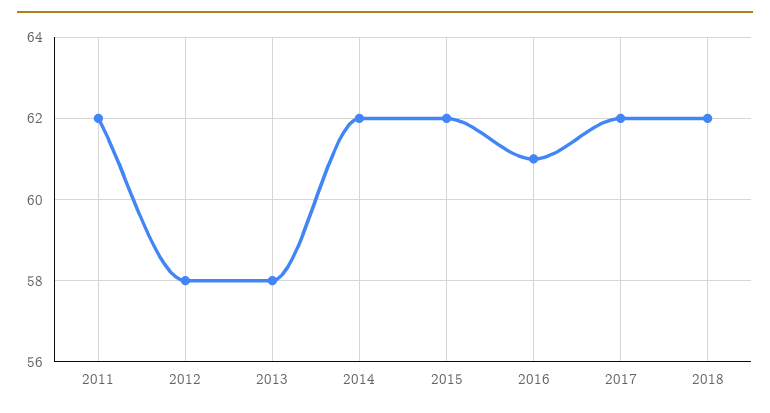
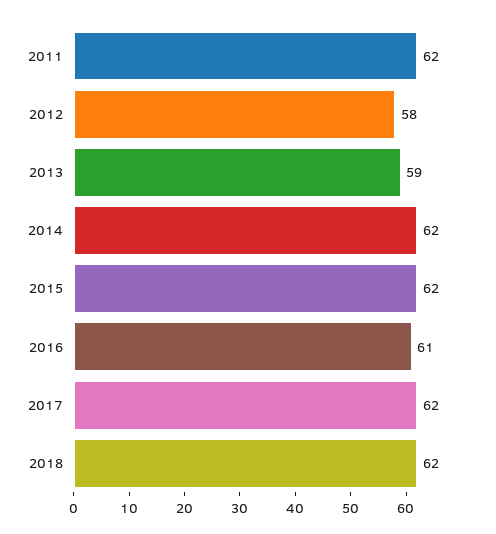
  {
    "2011": 62,
    "2012": 58,
-   "2013": 58,
+   "2013": 59,
    "2014": 62,
    "2015": 62,
    "2016": 61,
    "2017": 62,
    "2018": 62
  }

